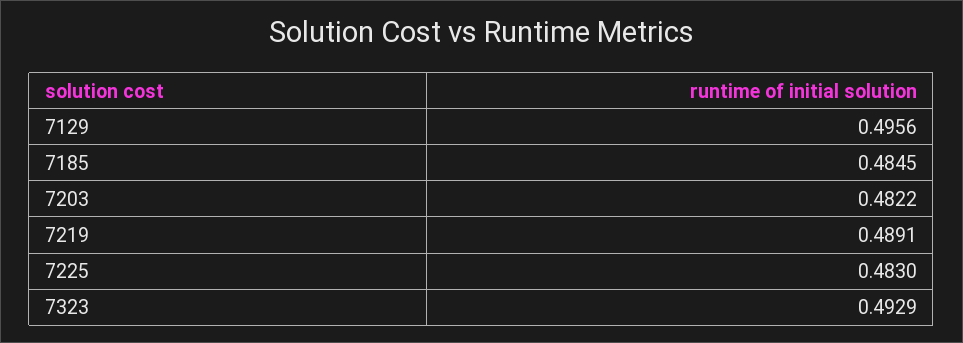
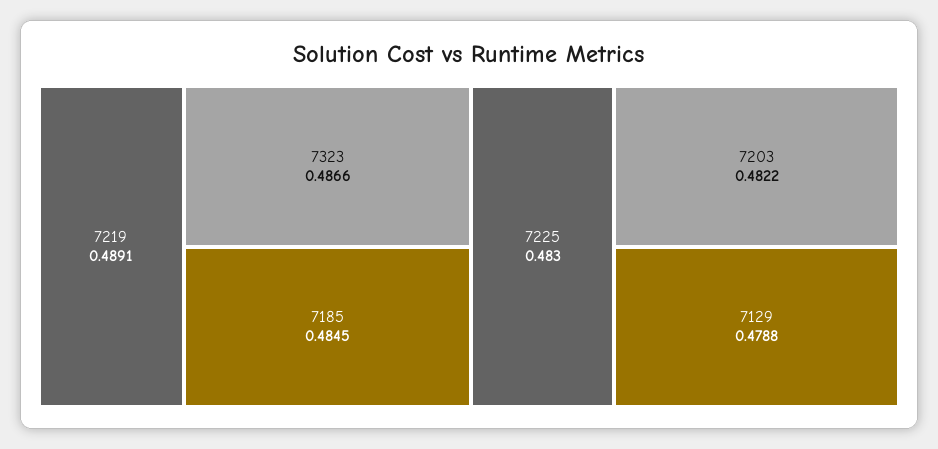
  {
-   "7129": 0.4956,
+   "7129": 0.4788,
    "7185": 0.4845,
    "7203": 0.4822,
    "7219": 0.4891,
    "7225": 0.483,
-   "7323": 0.4929
+   "7323": 0.4866
  }

